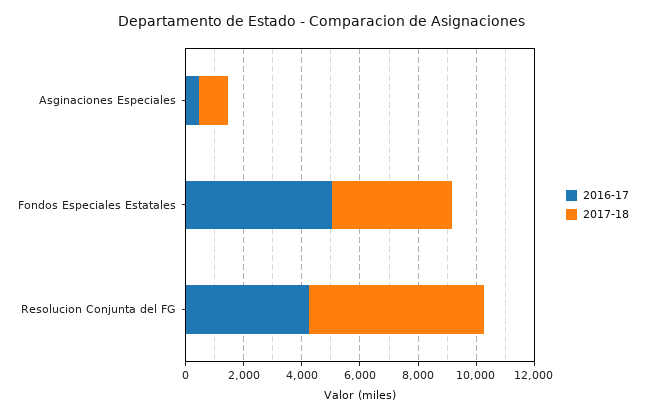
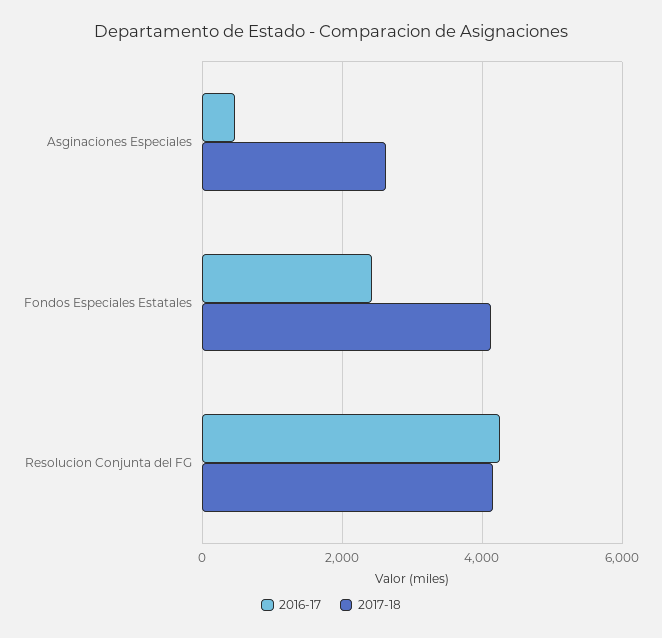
  {
    "2016-17": {
      "Asginaciones Especiales": 400,
-     "Fondos Especiales Estatales": 5000,
+     "Fondos Especiales Estatales": 2400,
      "Resolucion Conjunta del FG": 4200
    },
    "2017-18": {
-     "Asginaciones Especiales": 1000,
+     "Asginaciones Especiales": 2600,
      "Fondos Especiales Estatales": 4200,
-     "Resolucion Conjunta del FG": 6000
+     "Resolucion Conjunta del FG": 4200
    }
  }

